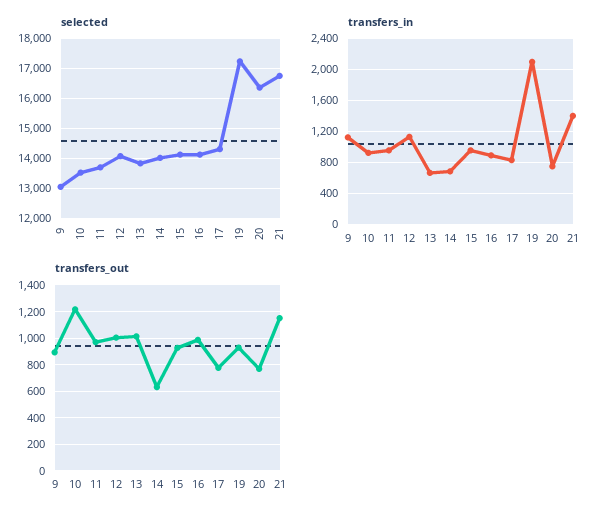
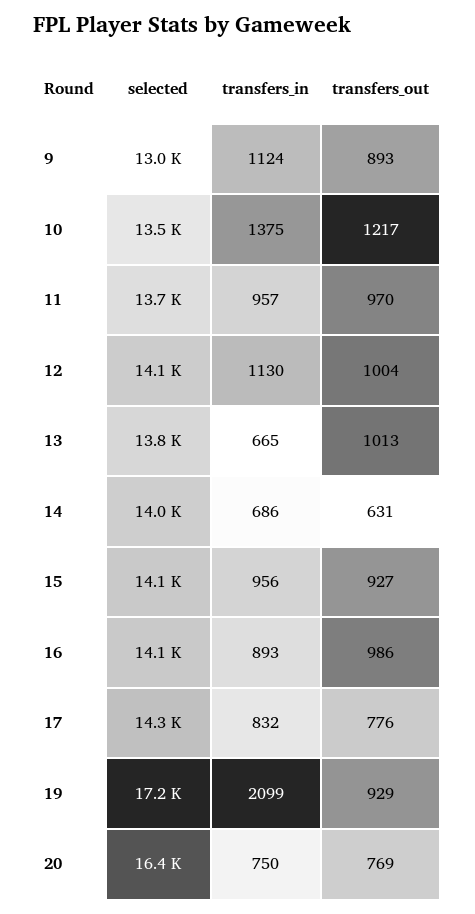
  {
    "selected": {
      "9": 13000,
      "10": 13500,
      "11": 13700,
      "12": 14100,
      "13": 13800,
      "14": 14000,
      "15": 14100,
      "16": 14100,
      "17": 14300,
      "19": 17200,
-     "20": 16400,
+     "20": 16400
-     "21": 16750
    },
    "transfers_in": {
      "9": 1124,
-     "10": 900,
+     "10": 1375,
      "11": 957,
      "12": 1130,
      "13": 665,
      "14": 686,
      "15": 956,
      "16": 893,
      "17": 832,
      "19": 2099,
-     "20": 750,
+     "20": 750
-     "21": 1400
    },
    "transfers_out": {
      "9": 893,
      "10": 1217,
      "11": 970,
      "12": 1004,
      "13": 1013,
      "14": 631,
      "15": 927,
      "16": 986,
      "17": 776,
      "19": 929,
-     "20": 769,
+     "20": 769
-     "21": 1150
    }
  }

